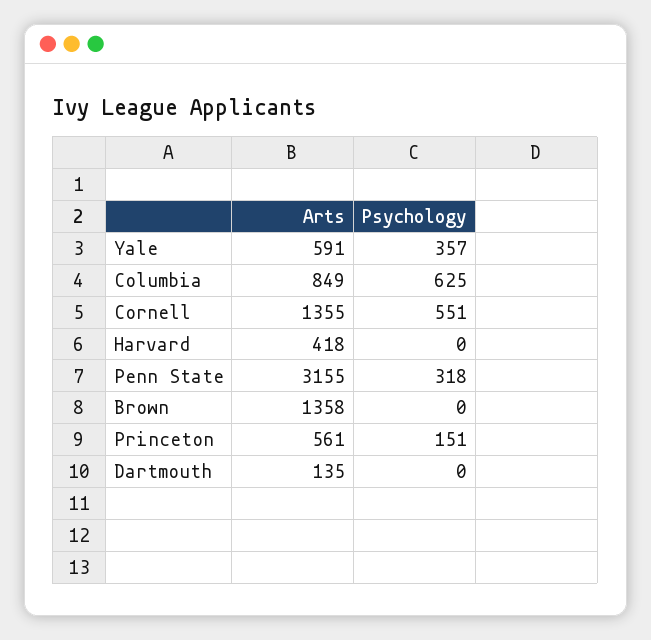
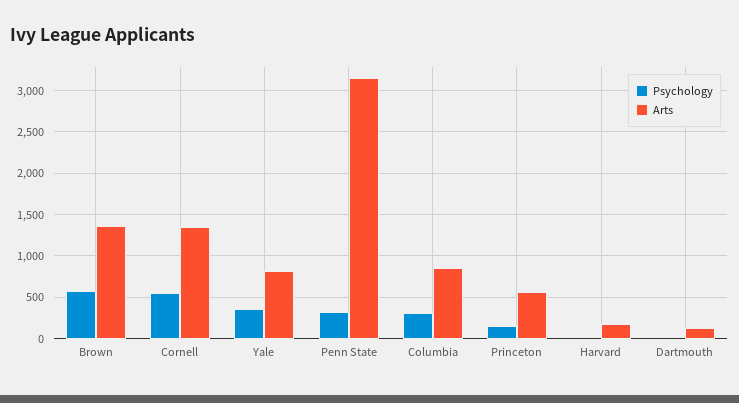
  {
    "Arts": {
-     "Yale": 591,
+     "Yale": 800,
      "Columbia": 849,
      "Cornell": 1355,
-     "Harvard": 418,
+     "Harvard": 200,
      "Penn State": 3155,
      "Brown": 1358,
      "Princeton": 561,
      "Dartmouth": 135
    },
    "Psychology": {
      "Yale": 357,
-     "Columbia": 625,
+     "Columbia": 300,
      "Cornell": 551,
      "Harvard": 0,
      "Penn State": 318,
-     "Brown": 0,
+     "Brown": 600,
      "Princeton": 151,
      "Dartmouth": 0
    }
  }

